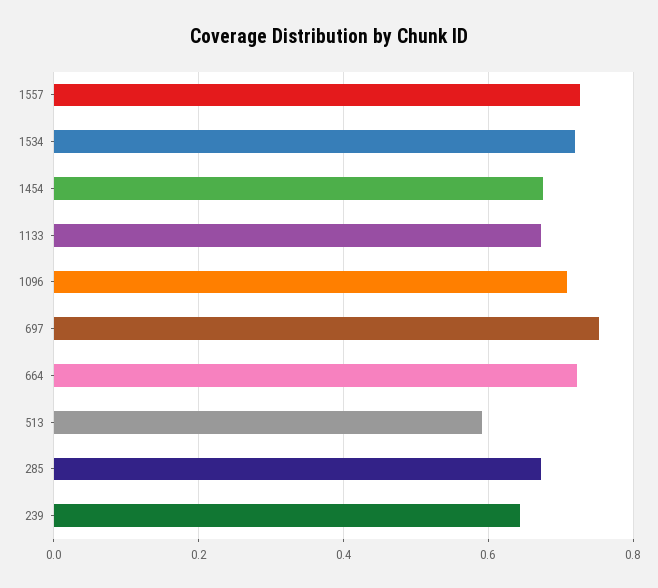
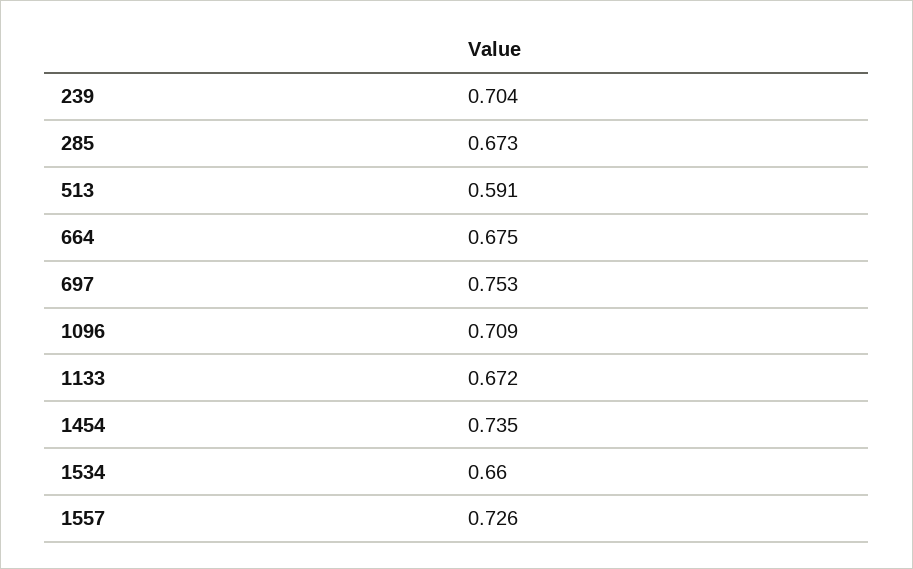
  {
    "1557": 0.726,
-   "1534": 0.72,
+   "1534": 0.66,
-   "1454": 0.68,
+   "1454": 0.735,
    "1133": 0.672,
    "1096": 0.709,
    "697": 0.753,
-   "664": 0.72,
+   "664": 0.675,
    "513": 0.591,
    "285": 0.673,
-   "239": 0.64
+   "239": 0.704
  }

